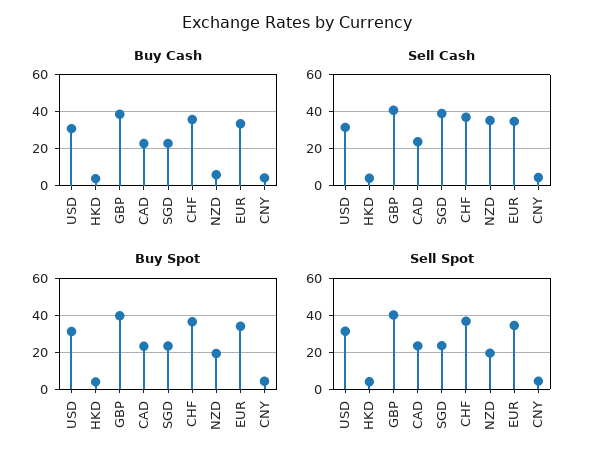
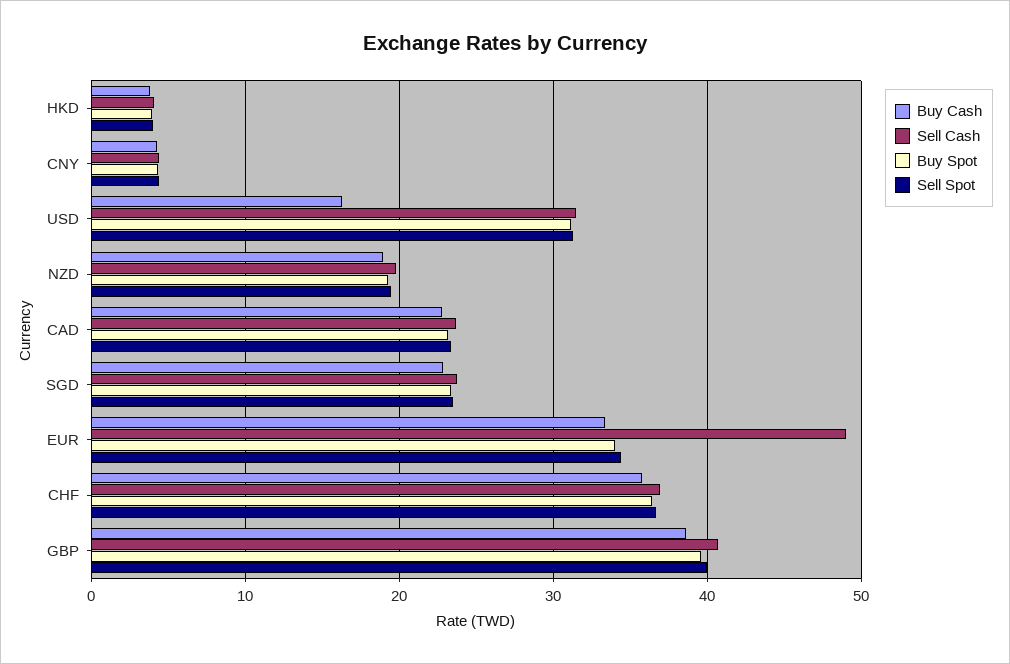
  {
    "Buy Cash": {
-     "USD": 30,
+     "USD": 16,
      "HKD": 4,
      "GBP": 39,
      "CAD": 23,
      "SGD": 23,
      "CHF": 36,
-     "NZD": 5,
+     "NZD": 19,
      "EUR": 33,
      "CNY": 4
    },
    "Sell Cash": {
      "USD": 31,
      "HKD": 4,
      "GBP": 41,
      "CAD": 24,
-     "SGD": 40,
+     "SGD": 24,
      "CHF": 37,
-     "NZD": 35,
+     "NZD": 20,
-     "EUR": 35,
+     "EUR": 49,
      "CNY": 4
    },
    "Buy Spot": {
      "USD": 31,
      "HKD": 4,
      "GBP": 40,
      "CAD": 23,
      "SGD": 23,
      "CHF": 36,
      "NZD": 19,
      "EUR": 34,
      "CNY": 4
    },
    "Sell Spot": {
      "USD": 31,
      "HKD": 4,
      "GBP": 40,
      "CAD": 23,
      "SGD": 24,
      "CHF": 37,
      "NZD": 19,
      "EUR": 34,
      "CNY": 4
    }
  }

